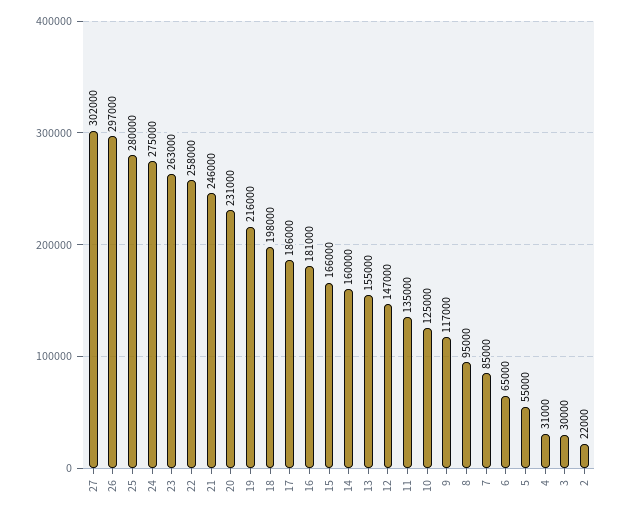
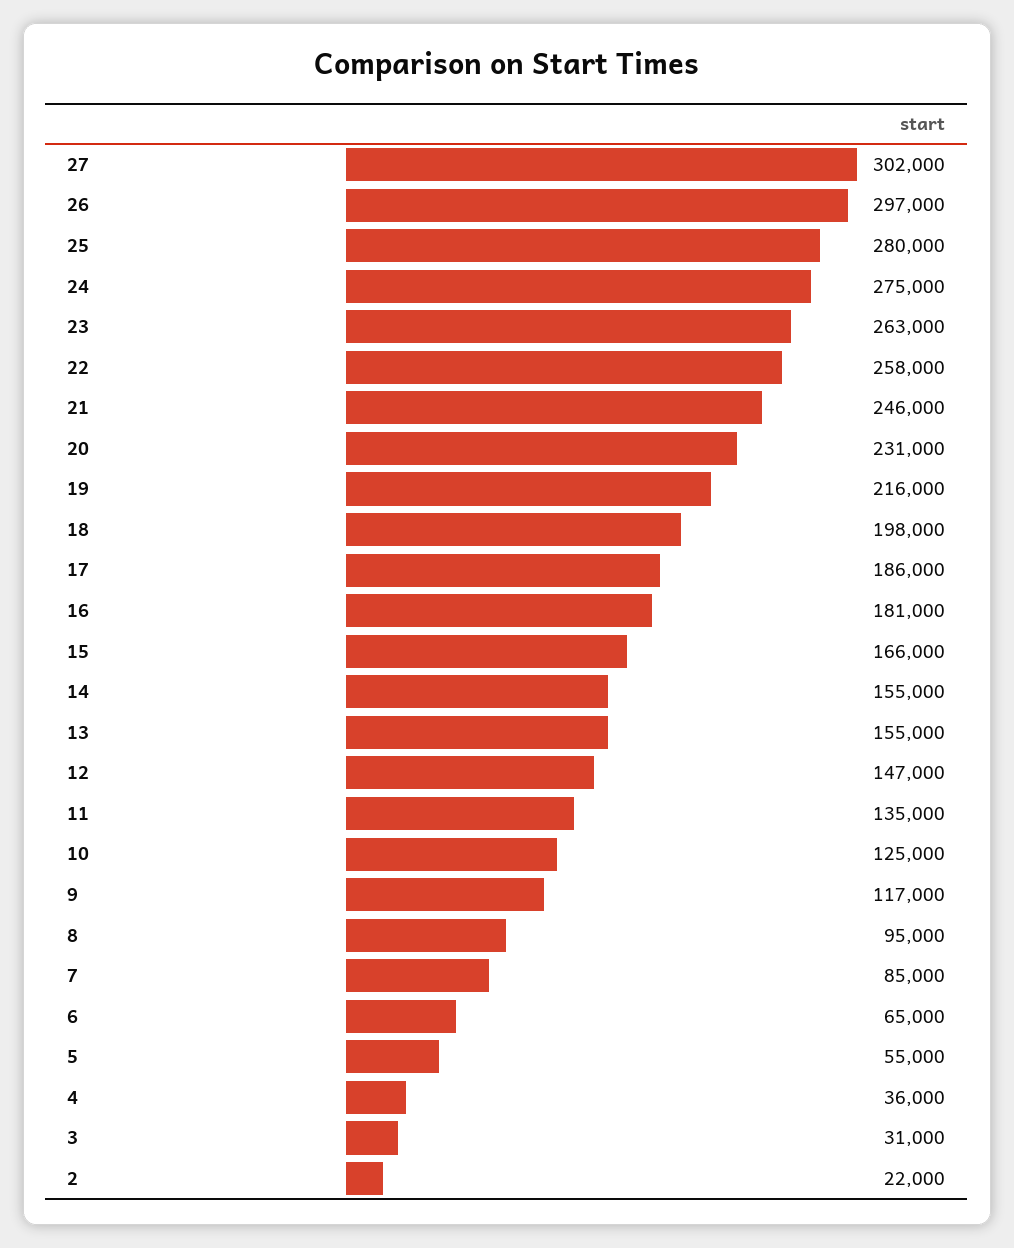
  {
    "27": 302000,
    "26": 297000,
    "25": 280000,
    "24": 275000,
    "23": 263000,
    "22": 258000,
    "21": 246000,
    "20": 231000,
    "19": 216000,
    "18": 198000,
    "17": 186000,
    "16": 181000,
    "15": 166000,
-   "14": 160000,
+   "14": 155000,
    "13": 155000,
    "12": 147000,
    "11": 135000,
    "10": 125000,
    "9": 117000,
    "8": 95000,
    "7": 85000,
    "6": 65000,
    "5": 55000,
-   "4": 31000,
+   "4": 36000,
-   "3": 30000,
+   "3": 31000,
    "2": 22000
  }

